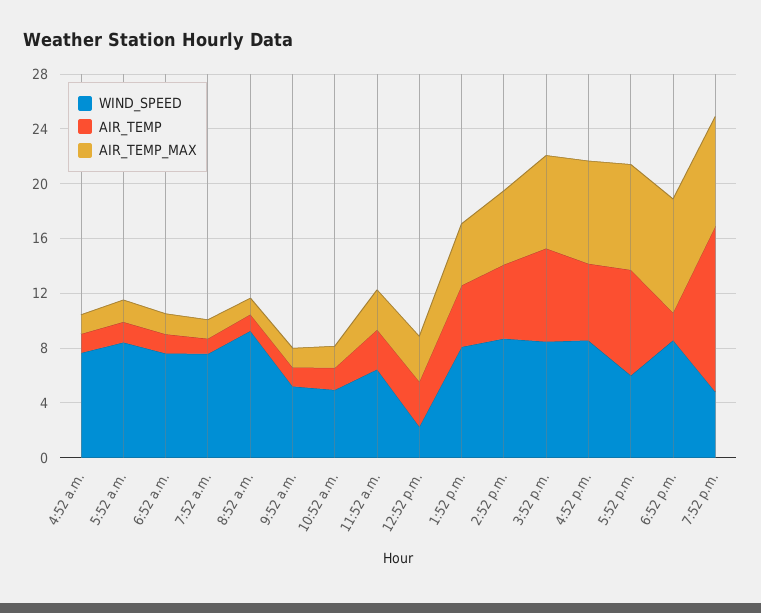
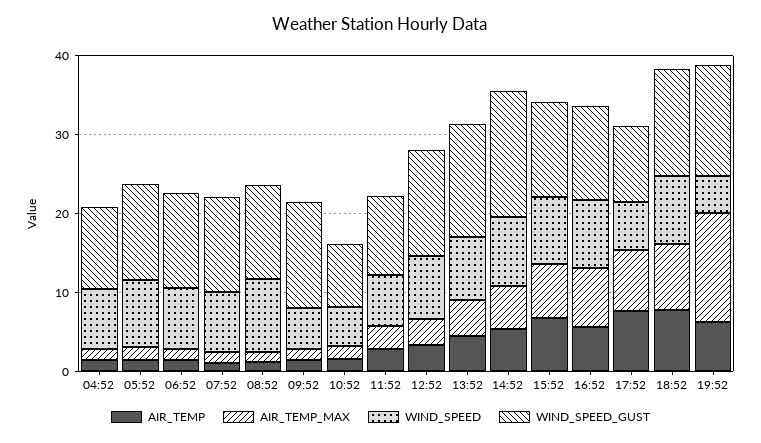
  {
    "WIND_SPEED": {
      "4:52 a.m.": 8,
      "5:52 a.m.": 8,
      "6:52 a.m.": 8,
      "7:52 a.m.": 8,
      "8:52 a.m.": 9,
      "9:52 a.m.": 5,
      "10:52 a.m.": 5,
      "11:52 a.m.": 6,
-     "12:52 p.m.": 2,
+     "12:52 p.m.": 8,
      "1:52 p.m.": 8,
      "2:52 p.m.": 9,
      "3:52 p.m.": 8,
      "4:52 p.m.": 9,
      "5:52 p.m.": 6,
      "6:52 p.m.": 9,
      "7:52 p.m.": 5
    },
    "AIR_TEMP": {
      "4:52 a.m.": 1,
      "5:52 a.m.": 2,
      "6:52 a.m.": 1,
      "7:52 a.m.": 1,
      "8:52 a.m.": 1,
      "9:52 a.m.": 1,
      "10:52 a.m.": 2,
      "11:52 a.m.": 3,
      "12:52 p.m.": 3,
      "1:52 p.m.": 5,
      "2:52 p.m.": 5,
      "3:52 p.m.": 7,
      "4:52 p.m.": 6,
      "5:52 p.m.": 8,
-     "6:52 p.m.": 2,
+     "6:52 p.m.": 8,
-     "7:52 p.m.": 12
+     "7:52 p.m.": 6
    },
    "AIR_TEMP_MAX": {
      "4:52 a.m.": 1,
      "5:52 a.m.": 2,
      "6:52 a.m.": 2,
      "7:52 a.m.": 1,
      "8:52 a.m.": 1,
      "9:52 a.m.": 1,
      "10:52 a.m.": 2,
      "11:52 a.m.": 3,
      "12:52 p.m.": 3,
      "1:52 p.m.": 5,
      "2:52 p.m.": 5,
      "3:52 p.m.": 7,
      "4:52 p.m.": 8,
      "5:52 p.m.": 8,
      "6:52 p.m.": 8,
-     "7:52 p.m.": 8
+     "7:52 p.m.": 14
-   }
+   },
+   "WIND_SPEED_GUST": {
+     "4:52 a.m.": 10,
+     "5:52 a.m.": 12,
+     "6:52 a.m.": 12,
+     "7:52 a.m.": 12,
+     "8:52 a.m.": 12,
+     "9:52 a.m.": 14,
+     "10:52 a.m.": 8,
+     "11:52 a.m.": 10,
+     "12:52 p.m.": 14,
+     "1:52 p.m.": 14,
+     "2:52 p.m.": 16,
+     "3:52 p.m.": 12,
+     "4:52 p.m.": 12,
+     "5:52 p.m.": 10,
+     "6:52 p.m.": 14,
+     "7:52 p.m.": 14
+   }
  }

